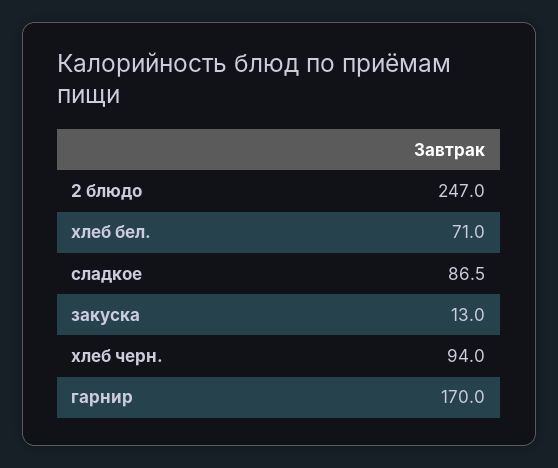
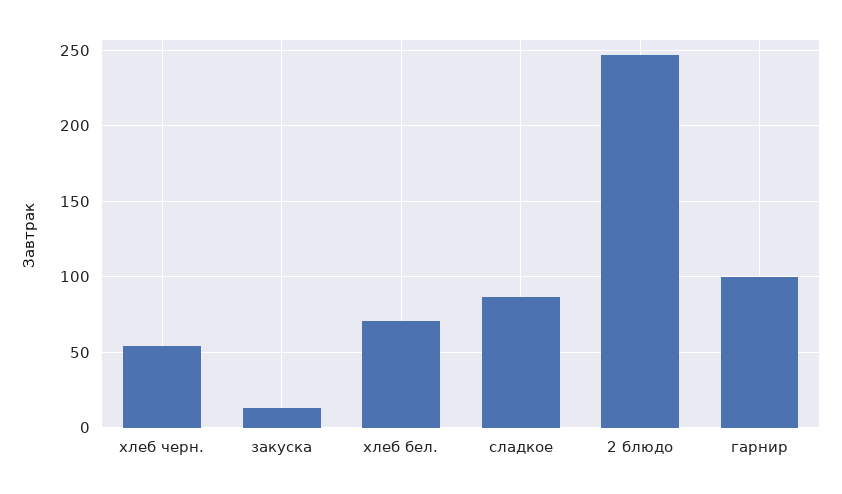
  {
    "2 блюдо": 247,
    "хлеб бел.": 71,
    "сладкое": 86.5,
    "закуска": 13,
-   "хлеб черн.": 94,
+   "хлеб черн.": 55,
-   "гарнир": 170
+   "гарнир": 100
  }

